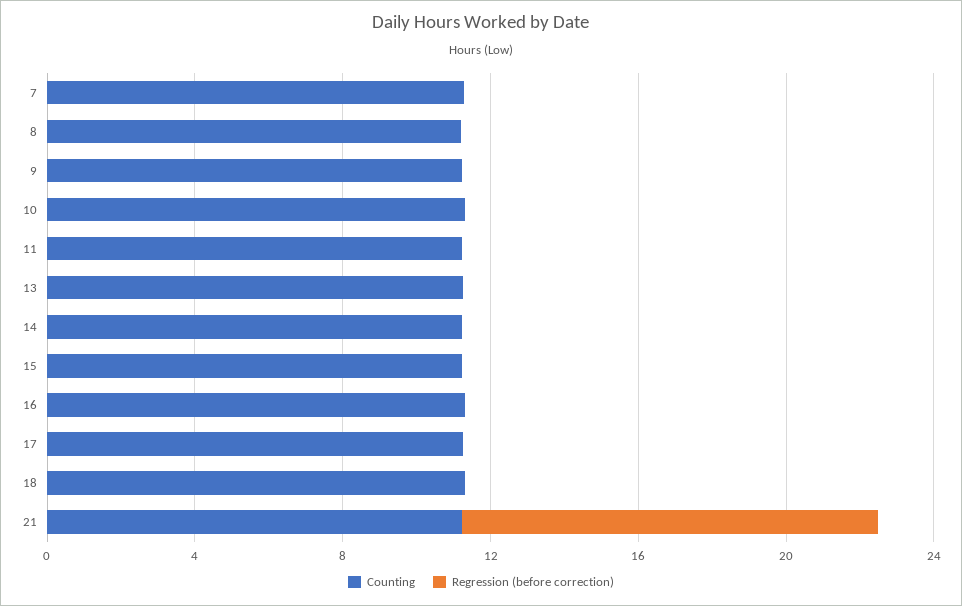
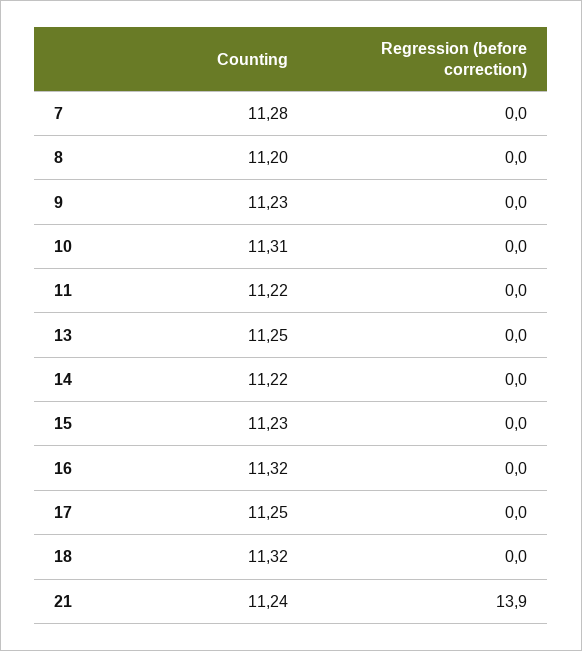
  {
    "Counting": {
      "7": 11.28,
      "8": 11.2,
      "9": 11.23,
      "10": 11.31,
      "11": 11.22,
      "13": 11.25,
      "14": 11.22,
      "15": 11.23,
      "16": 11.32,
      "17": 11.25,
      "18": 11.32,
      "21": 11.24
    },
    "Regression (before correction)": {
      "7": 0,
      "8": 0,
      "9": 0,
      "10": 0,
      "11": 0,
      "13": 0,
      "14": 0,
      "15": 0,
      "16": 0,
      "17": 0,
      "18": 0,
-     "21": 11
+     "21": 13.9
    }
  }

